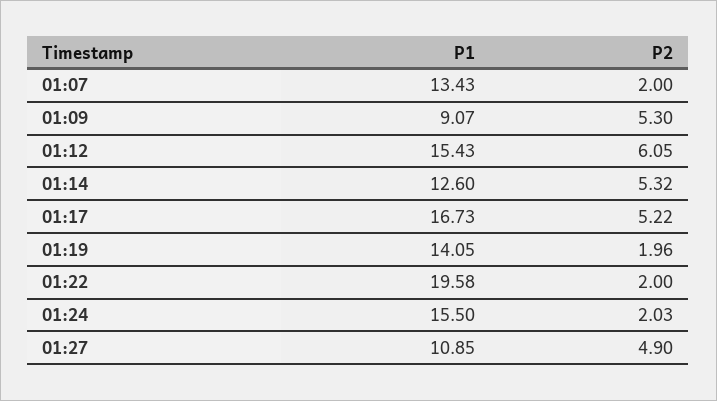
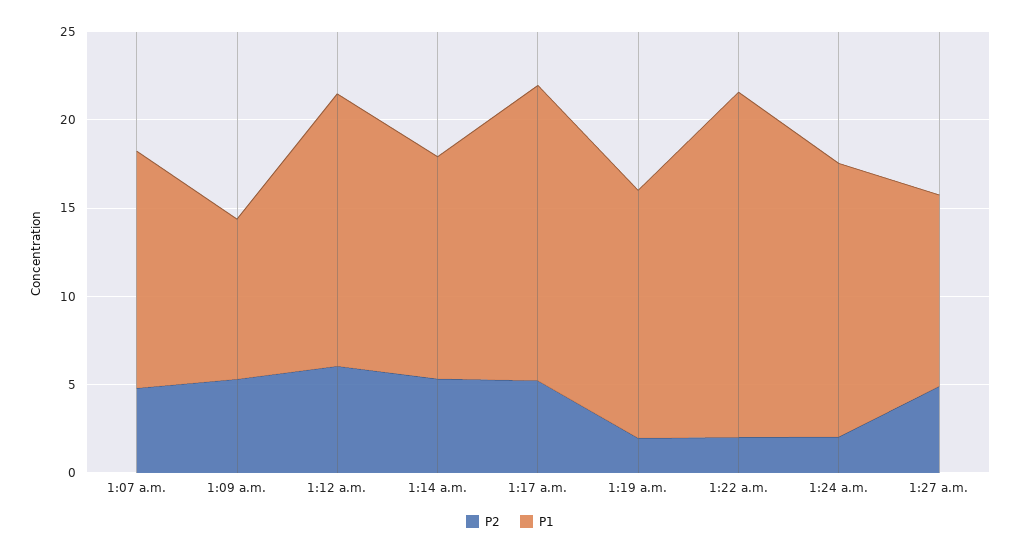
  {
    "P1": {
      "01:07": 13.43,
      "01:09": 9.07,
      "01:12": 15.43,
      "01:14": 12.6,
      "01:17": 16.73,
      "01:19": 14.05,
      "01:22": 19.58,
      "01:24": 15.5,
      "01:27": 10.85
    },
    "P2": {
-     "01:07": 2,
+     "01:07": 5,
      "01:09": 5.3,
      "01:12": 6.05,
      "01:14": 5.32,
      "01:17": 5.22,
      "01:19": 1.96,
      "01:22": 2,
      "01:24": 2.03,
      "01:27": 4.9
    }
  }

